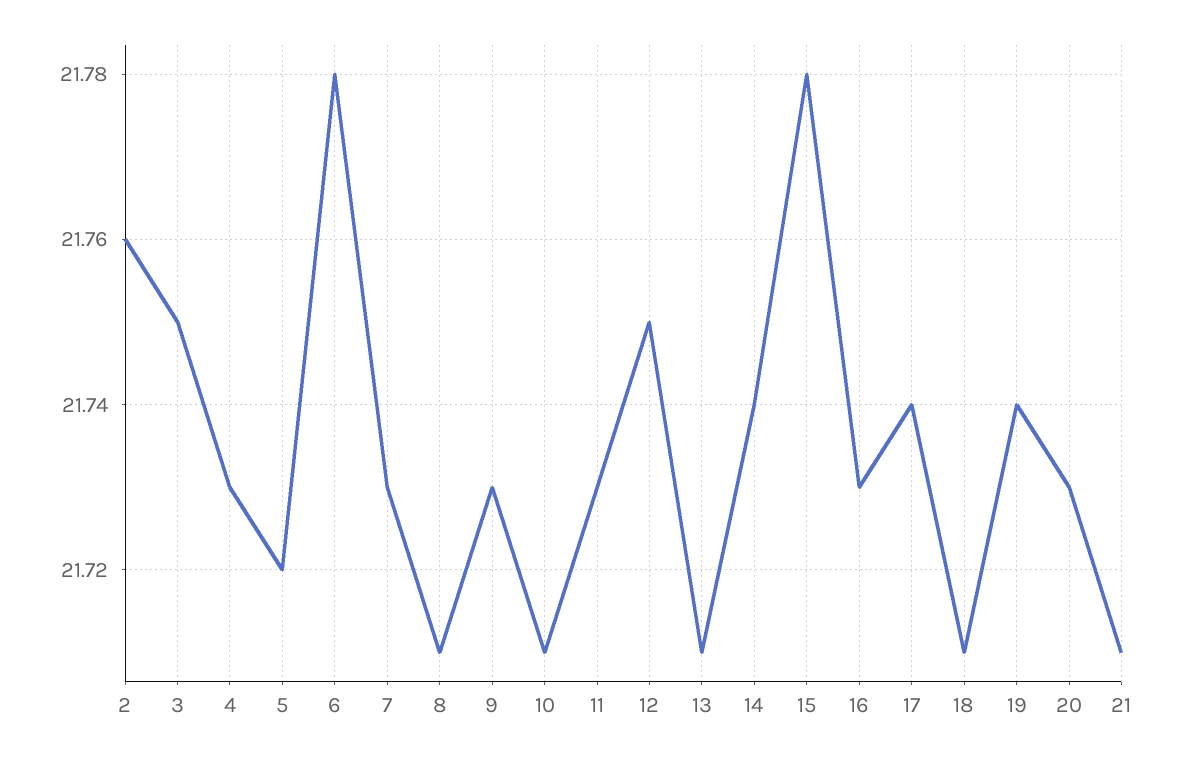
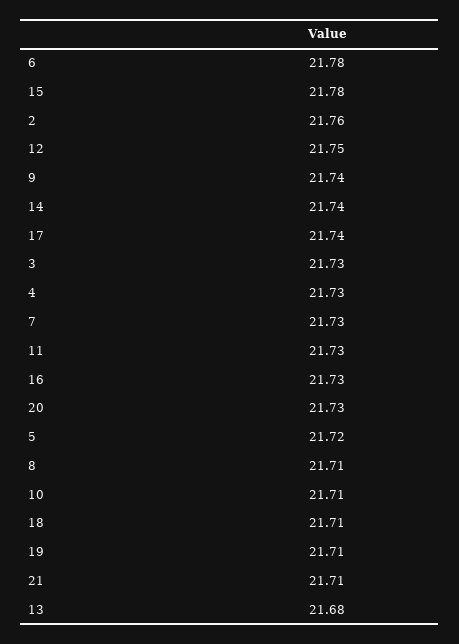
  {
    "2": 21.76,
-   "3": 21.75,
+   "3": 21.73,
    "4": 21.73,
    "5": 21.72,
    "6": 21.78,
    "7": 21.73,
    "8": 21.71,
-   "9": 21.73,
+   "9": 21.74,
    "10": 21.71,
    "11": 21.73,
    "12": 21.75,
-   "13": 21.71,
+   "13": 21.68,
    "14": 21.74,
    "15": 21.78,
    "16": 21.73,
    "17": 21.74,
    "18": 21.71,
-   "19": 21.74,
+   "19": 21.71,
    "20": 21.73,
    "21": 21.71
  }

